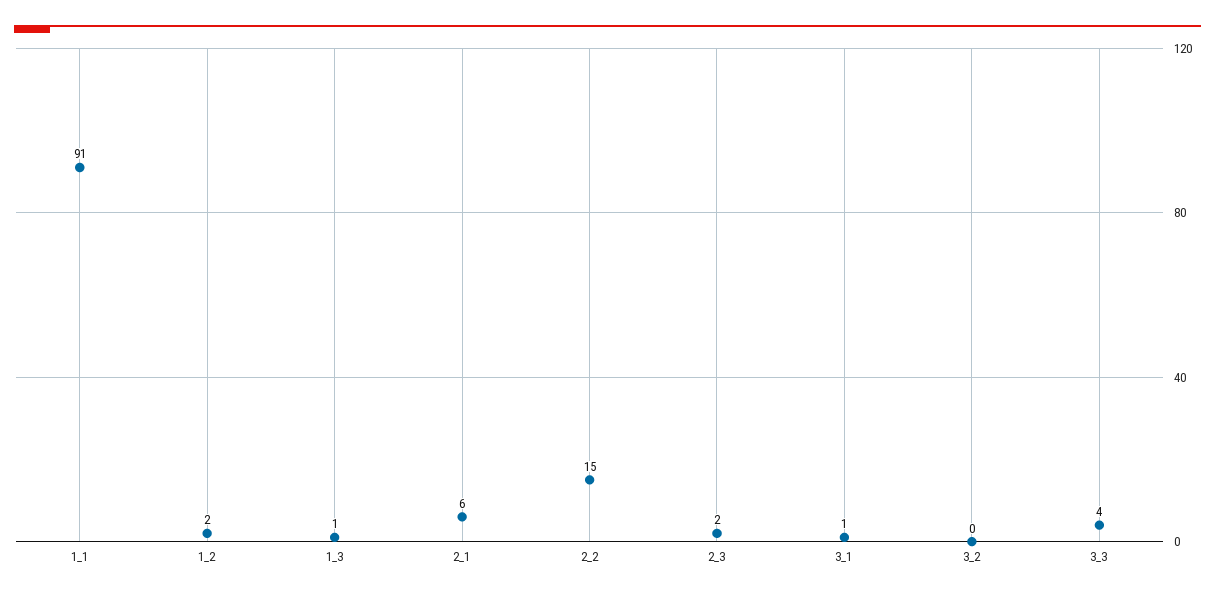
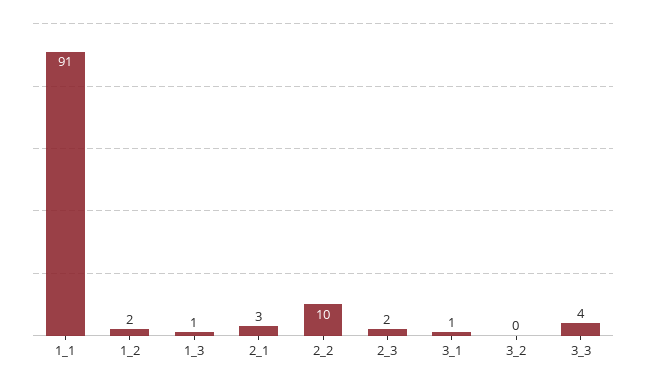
  {
    "1_1": 91,
    "1_2": 2,
    "1_3": 1,
-   "2_1": 6,
+   "2_1": 3,
-   "2_2": 15,
+   "2_2": 10,
    "2_3": 2,
    "3_1": 1,
    "3_2": 0,
    "3_3": 4
  }

